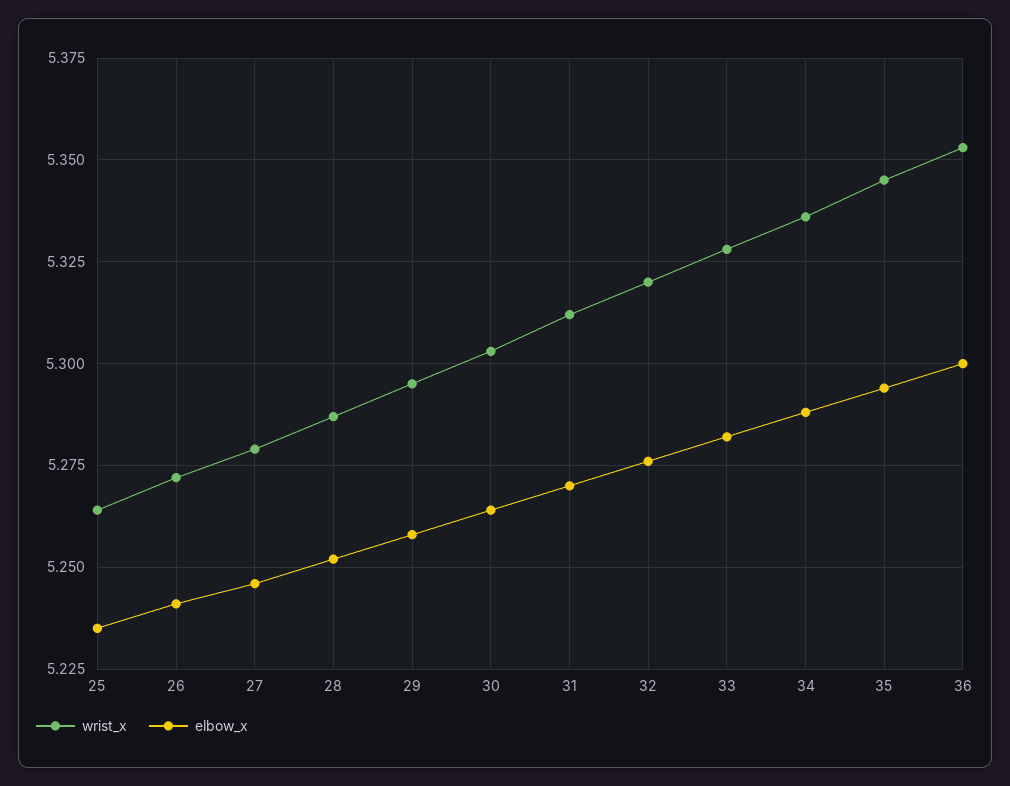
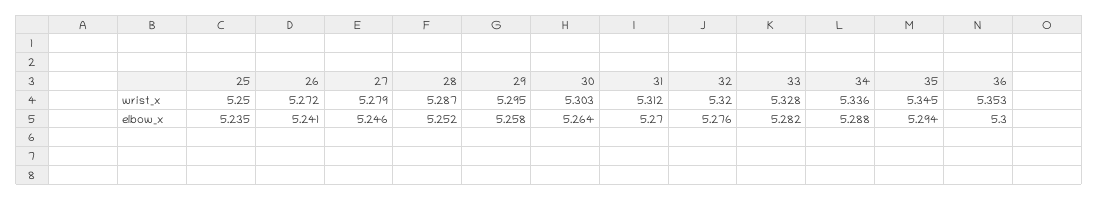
  {
    "wrist_x": {
-     "25": 5.265,
+     "25": 5.25,
      "26": 5.272,
      "27": 5.279,
      "28": 5.287,
      "29": 5.295,
      "30": 5.303,
      "31": 5.312,
      "32": 5.32,
      "33": 5.328,
      "34": 5.336,
      "35": 5.345,
      "36": 5.353
    },
    "elbow_x": {
      "25": 5.235,
      "26": 5.241,
      "27": 5.246,
      "28": 5.252,
      "29": 5.258,
      "30": 5.264,
      "31": 5.27,
      "32": 5.276,
      "33": 5.282,
      "34": 5.288,
      "35": 5.294,
      "36": 5.3
    }
  }

